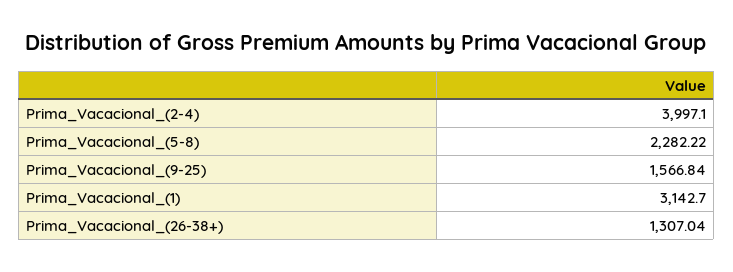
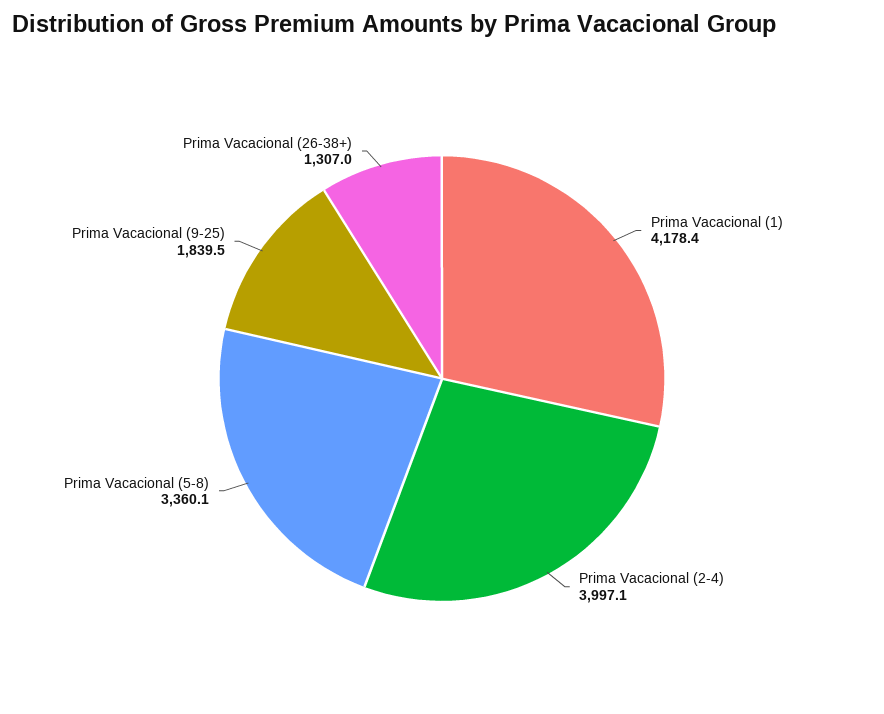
  {
    "Prima_Vacacional_(2-4)": 3997.1,
-   "Prima_Vacacional_(5-8)": 2282.22,
+   "Prima_Vacacional_(5-8)": 3360.1,
-   "Prima_Vacacional_(9-25)": 1566.84,
+   "Prima_Vacacional_(9-25)": 1839.5,
-   "Prima_Vacacional_(1)": 3142.7,
+   "Prima_Vacacional_(1)": 4178.4,
    "Prima_Vacacional_(26-38+)": 1307.04
  }

